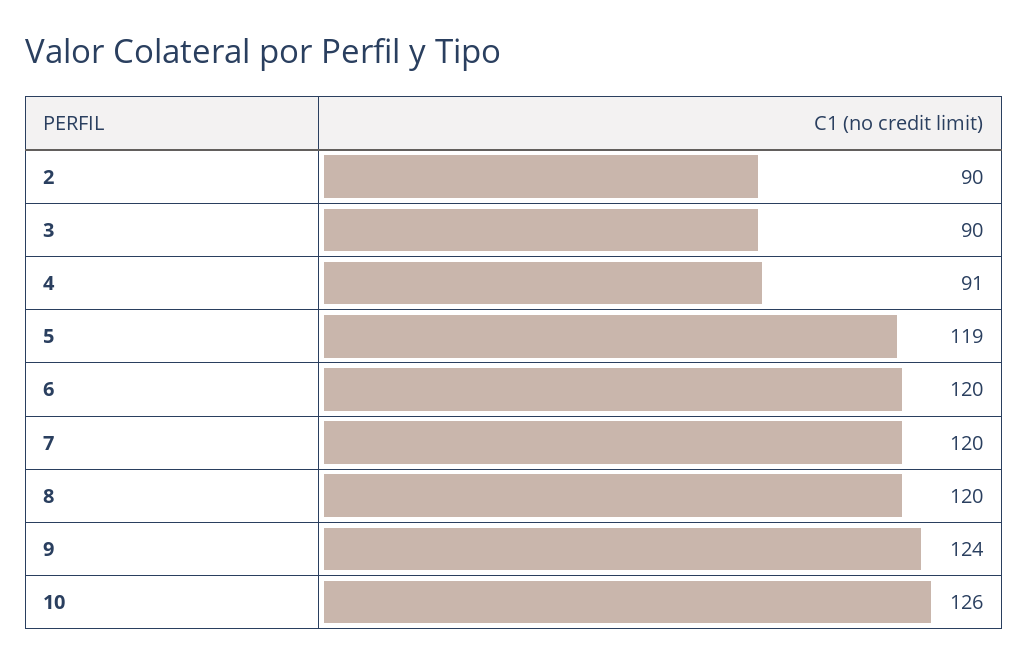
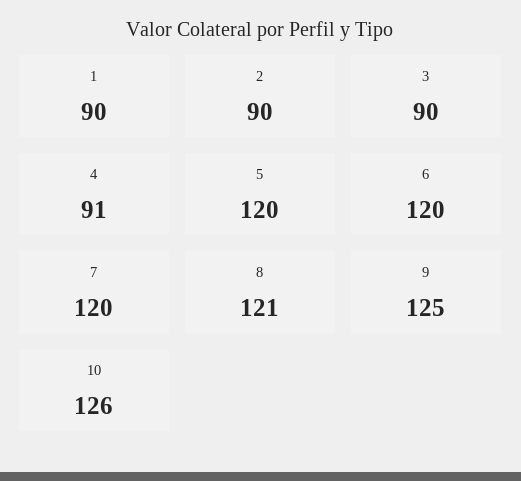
  {
    "2": 90,
    "3": 90,
    "4": 91,
-   "5": 119,
+   "5": 120,
    "6": 120,
    "7": 120,
-   "8": 120,
+   "8": 121,
-   "9": 124,
+   "9": 125,
-   "10": 126
+   "10": 126,
+   "1": 90
  }

